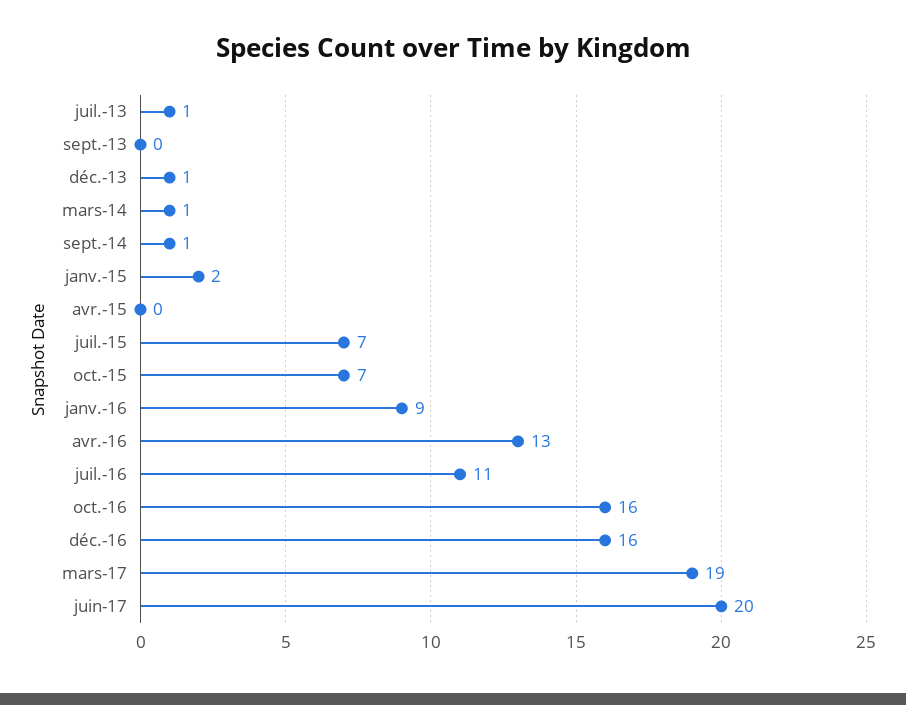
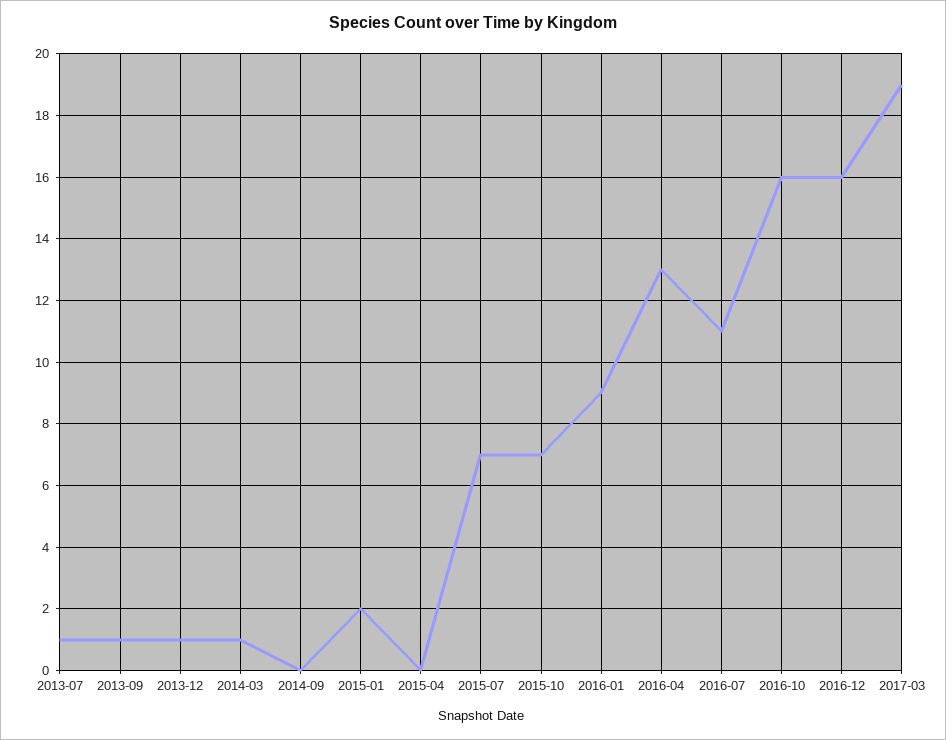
  {
    "juil.-13": 1,
-   "sept.-13": 0,
+   "sept.-13": 1,
    "déc.-13": 1,
    "mars-14": 1,
-   "sept.-14": 1,
+   "sept.-14": 0,
    "janv.-15": 2,
    "avr.-15": 0,
    "juil.-15": 7,
    "oct.-15": 7,
    "janv.-16": 9,
    "avr.-16": 13,
    "juil.-16": 11,
    "oct.-16": 16,
    "déc.-16": 16,
-   "mars-17": 19,
+   "mars-17": 19
-   "juin-17": 20
  }

